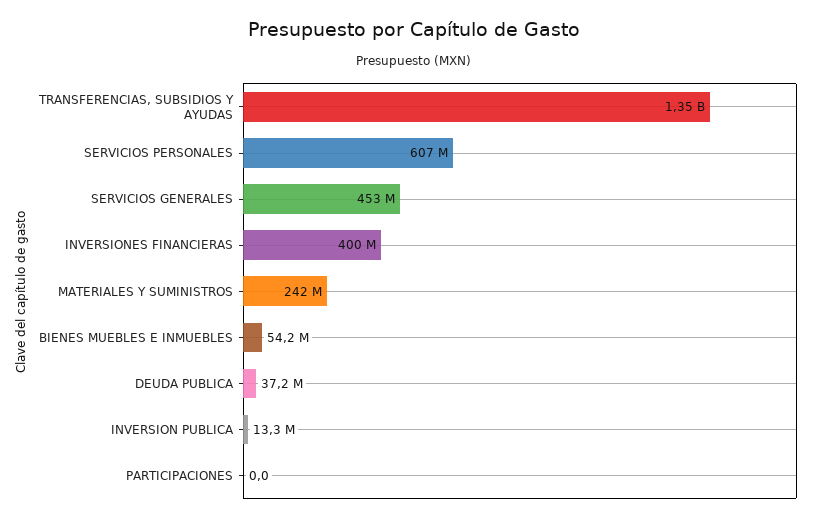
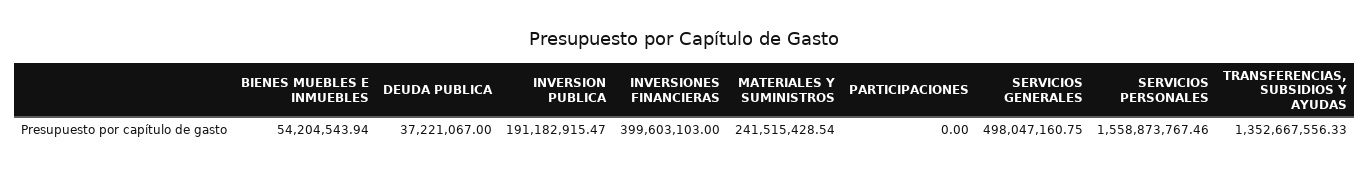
  {
    "TRANSFERENCIAS, SUBSIDIOS Y AYUDAS": 1352667556.33,
-   "SERVICIOS PERSONALES": 607000000,
+   "SERVICIOS PERSONALES": 1558873767.46,
-   "SERVICIOS GENERALES": 453000000,
+   "SERVICIOS GENERALES": 498047160.75,
    "INVERSIONES FINANCIERAS": 399603103,
    "MATERIALES Y SUMINISTROS": 241515428.54,
    "BIENES MUEBLES E INMUEBLES": 54204543.94,
    "DEUDA PUBLICA": 37221067,
-   "INVERSION PUBLICA": 13300000,
+   "INVERSION PUBLICA": 191182915.47,
    "PARTICIPACIONES": 0
  }

